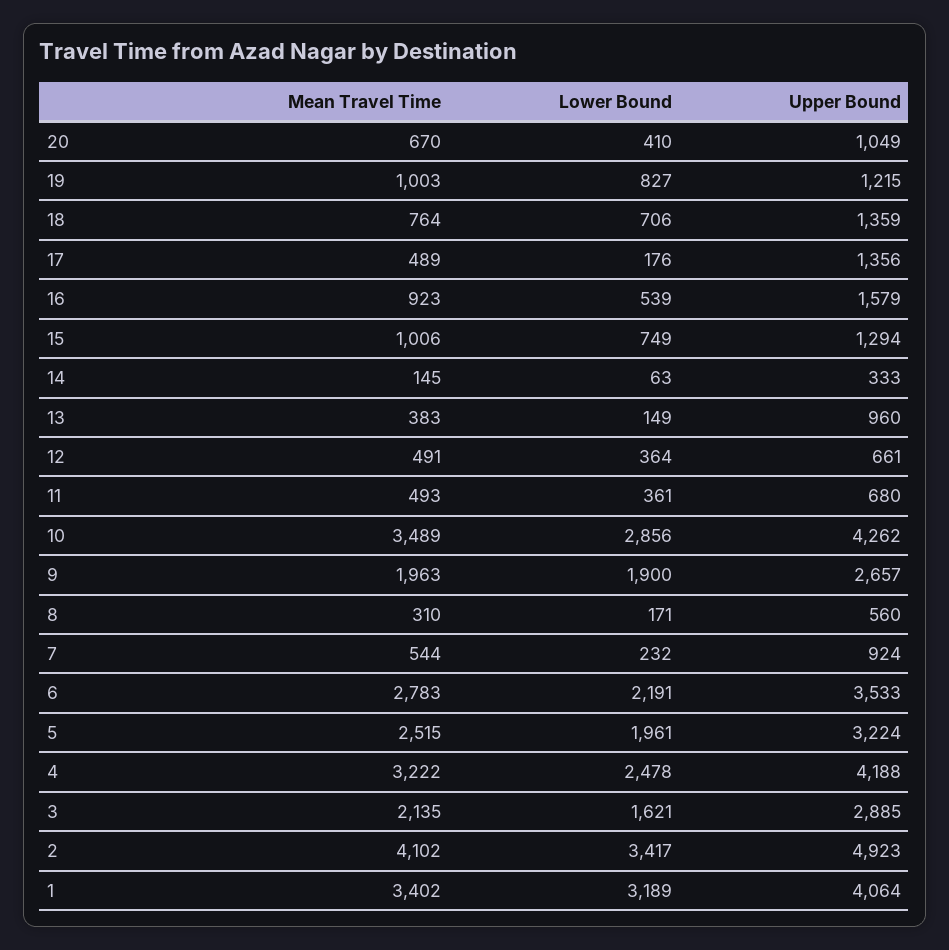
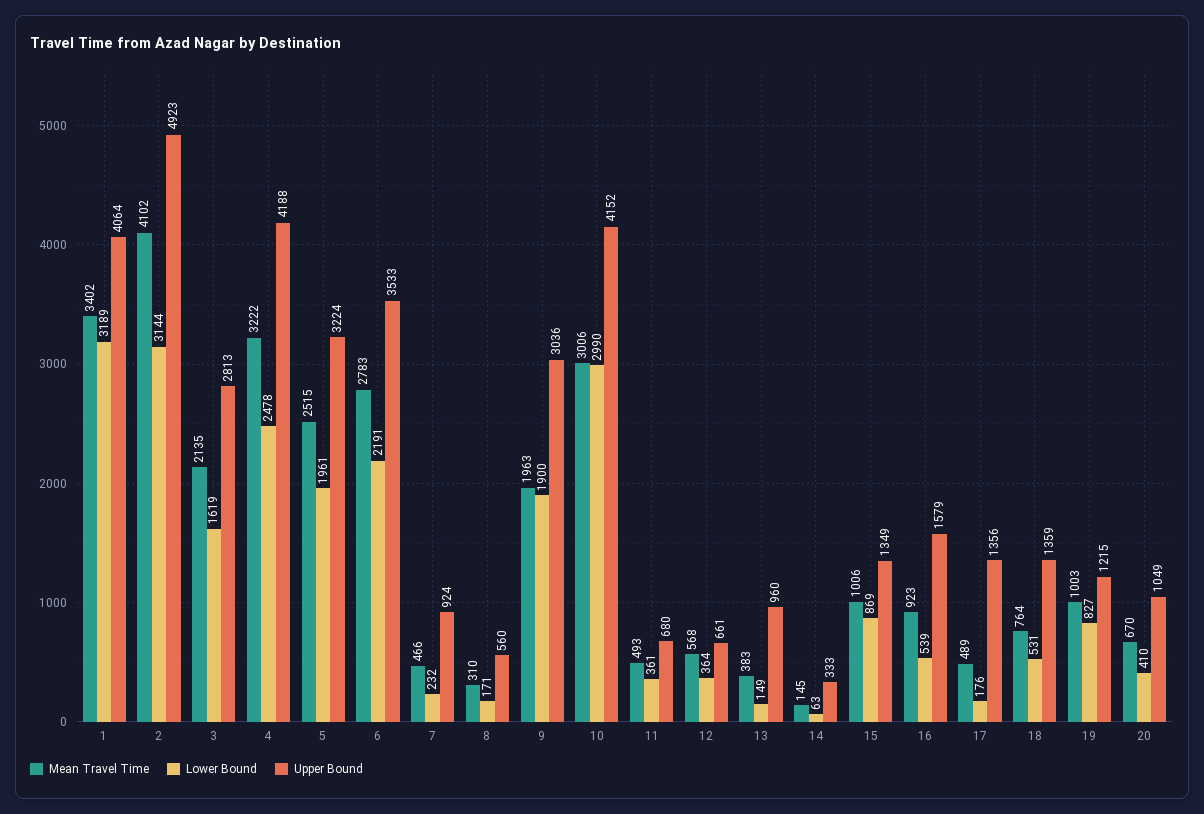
  {
    "Mean Travel Time": {
      "20": 670,
      "19": 1003,
      "18": 764,
      "17": 489,
      "16": 923,
      "15": 1006,
      "14": 145,
      "13": 383,
-     "12": 491,
+     "12": 568,
      "11": 493,
-     "10": 3489,
+     "10": 3006,
      "9": 1963,
      "8": 310,
-     "7": 544,
+     "7": 466,
      "6": 2783,
      "5": 2515,
      "4": 3222,
      "3": 2135,
      "2": 4102,
      "1": 3402
    },
    "Lower Bound": {
      "20": 410,
      "19": 827,
-     "18": 706,
+     "18": 531,
      "17": 176,
      "16": 539,
-     "15": 749,
+     "15": 869,
      "14": 63,
      "13": 149,
      "12": 364,
      "11": 361,
-     "10": 2856,
+     "10": 2990,
      "9": 1900,
      "8": 171,
      "7": 232,
      "6": 2191,
      "5": 1961,
      "4": 2478,
-     "3": 1621,
+     "3": 1619,
-     "2": 3417,
+     "2": 3144,
      "1": 3189
    },
    "Upper Bound": {
      "20": 1049,
      "19": 1215,
      "18": 1359,
      "17": 1356,
      "16": 1579,
-     "15": 1294,
+     "15": 1349,
      "14": 333,
      "13": 960,
      "12": 661,
      "11": 680,
-     "10": 4262,
+     "10": 4152,
-     "9": 2657,
+     "9": 3036,
      "8": 560,
      "7": 924,
      "6": 3533,
      "5": 3224,
      "4": 4188,
-     "3": 2885,
+     "3": 2813,
      "2": 4923,
      "1": 4064
    }
  }

